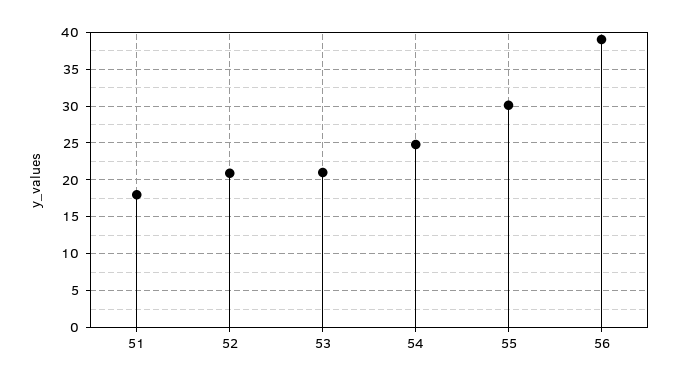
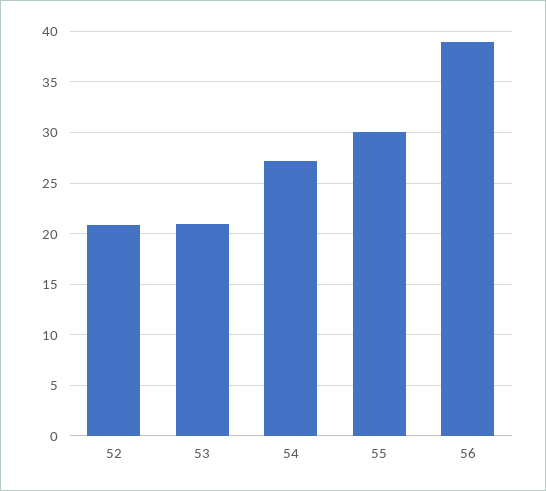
  {
-   "51": 18,
    "52": 21,
    "53": 21,
-   "54": 25,
+   "54": 27,
    "55": 30,
    "56": 39
  }

